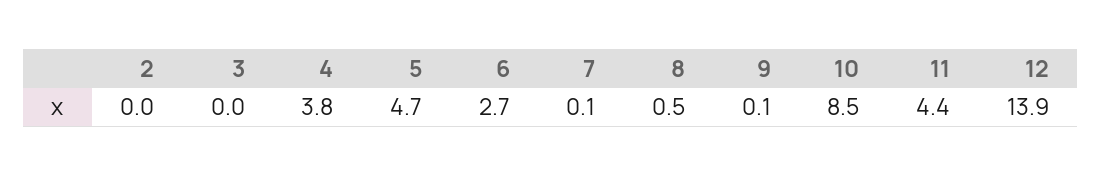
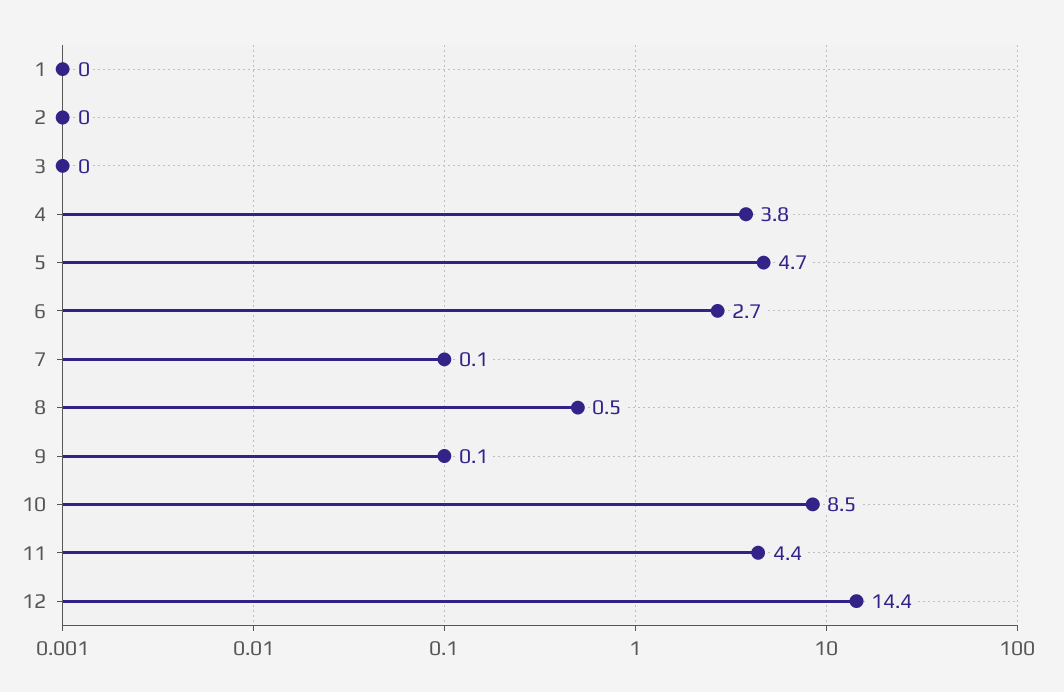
  {
    "2": 0,
    "3": 0,
    "4": 3.8,
    "5": 4.7,
    "6": 2.7,
    "7": 0.1,
    "8": 0.5,
    "9": 0.1,
    "10": 8.5,
    "11": 4.4,
-   "12": 13.9
+   "12": 14.4,
+   "1": 0
  }

